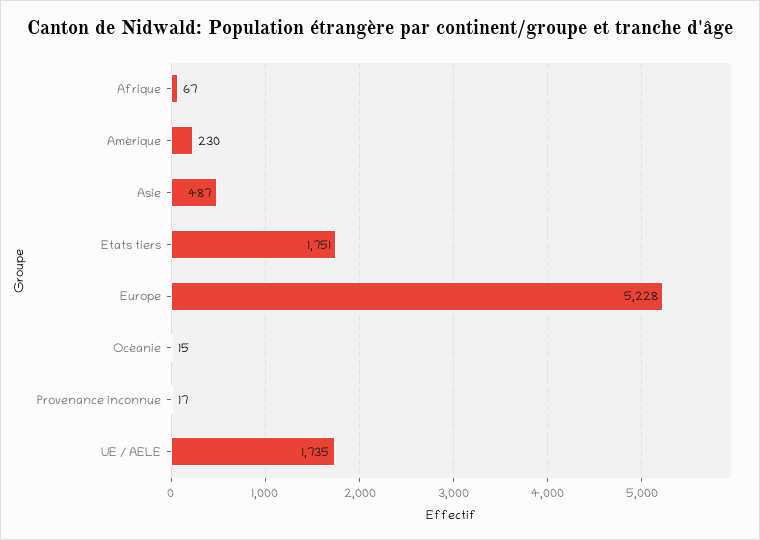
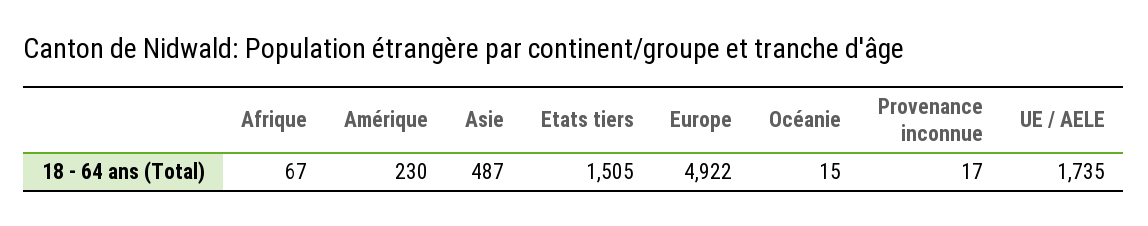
  {
    "Afrique": 67,
    "Amérique": 230,
    "Asie": 487,
-   "Etats tiers": 1751,
+   "Etats tiers": 1505,
-   "Europe": 5228,
+   "Europe": 4922,
    "Océanie": 15,
    "Provenance inconnue": 17,
    "UE / AELE": 1735
  }

